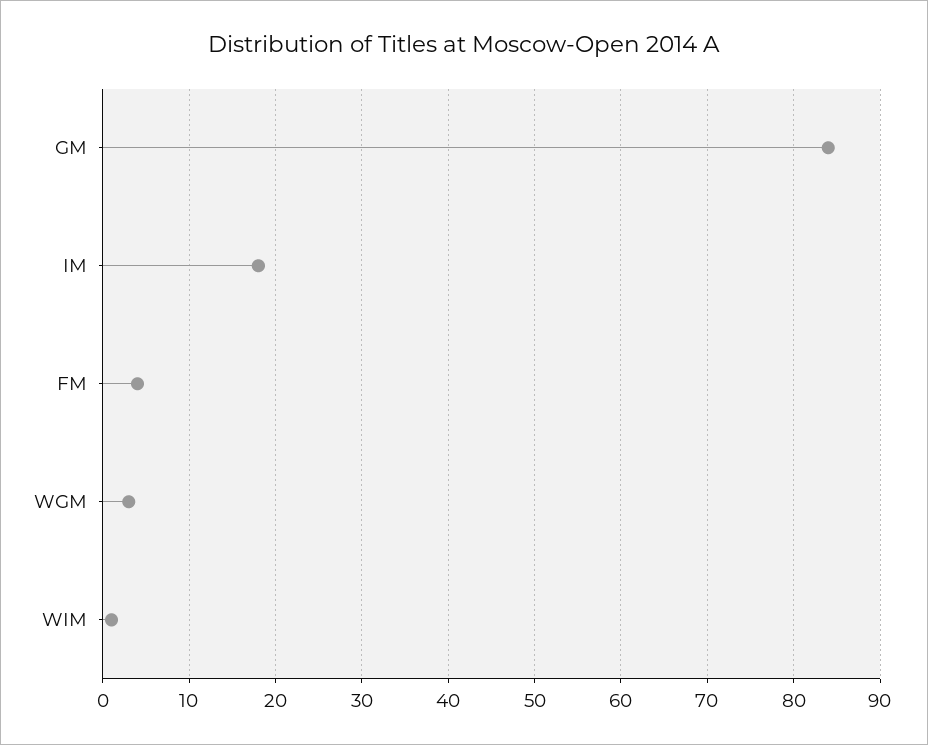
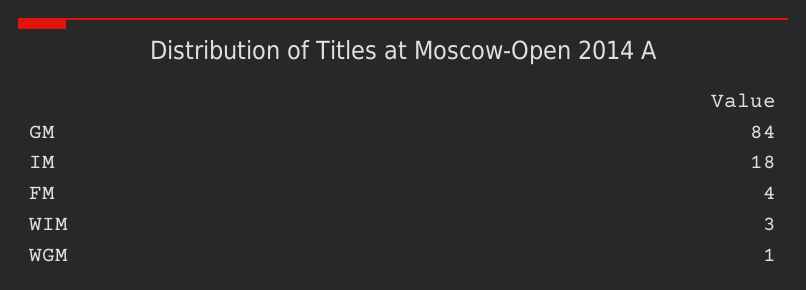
  {
    "GM": 84,
    "IM": 18,
    "FM": 4,
-   "WGM": 3,
+   "WGM": 1,
-   "WIM": 1
+   "WIM": 3
  }

